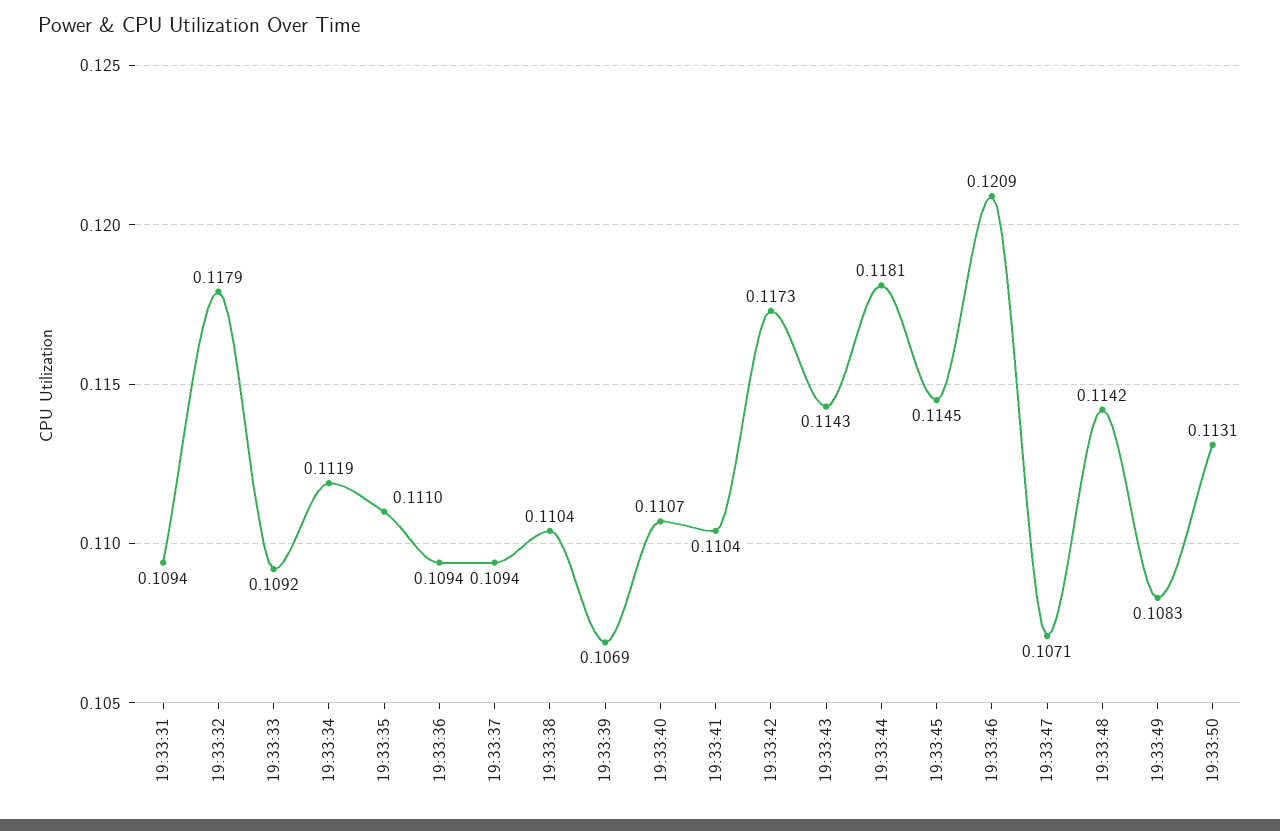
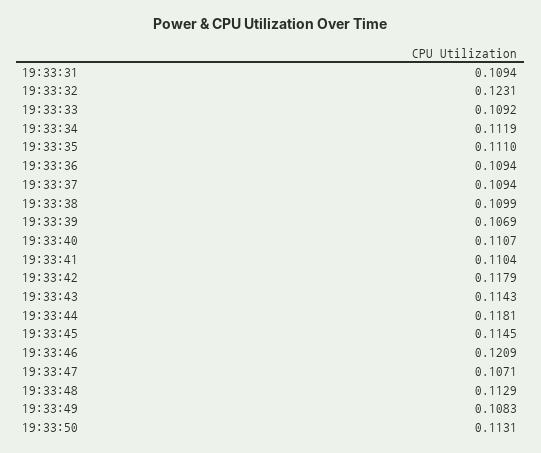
  {
    "19:33:31": 0.1094,
-   "19:33:32": 0.1179,
+   "19:33:32": 0.1231,
    "19:33:33": 0.1092,
    "19:33:34": 0.1119,
    "19:33:35": 0.111,
    "19:33:36": 0.1094,
    "19:33:37": 0.1094,
-   "19:33:38": 0.1104,
+   "19:33:38": 0.1099,
    "19:33:39": 0.1069,
    "19:33:40": 0.1107,
    "19:33:41": 0.1104,
-   "19:33:42": 0.1173,
+   "19:33:42": 0.1179,
    "19:33:43": 0.1143,
    "19:33:44": 0.1181,
    "19:33:45": 0.1145,
    "19:33:46": 0.1209,
    "19:33:47": 0.1071,
-   "19:33:48": 0.1142,
+   "19:33:48": 0.1129,
    "19:33:49": 0.1083,
    "19:33:50": 0.1131
  }

